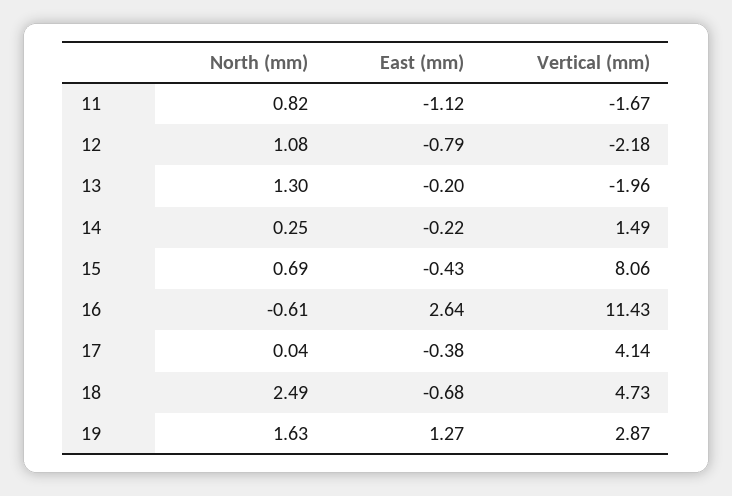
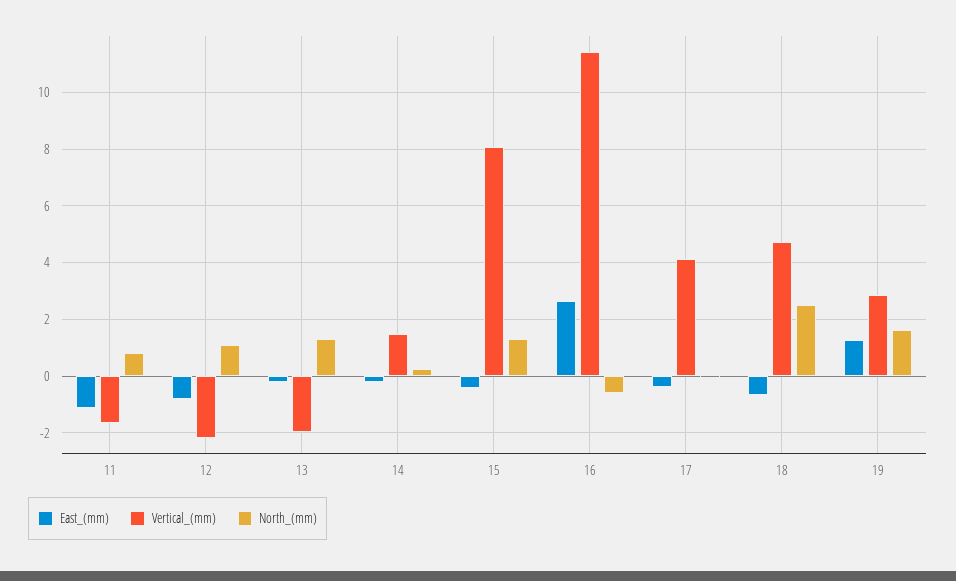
  {
    "North (mm)": {
      "11": 0.82,
      "12": 1.08,
      "13": 1.3,
      "14": 0.25,
-     "15": 0.69,
+     "15": 1.25,
      "16": -0.61,
      "17": 0.04,
      "18": 2.49,
      "19": 1.63
    },
    "East (mm)": {
      "11": -1.12,
      "12": -0.79,
      "13": -0.2,
      "14": -0.22,
      "15": -0.43,
      "16": 2.64,
      "17": -0.38,
      "18": -0.68,
      "19": 1.27
    },
    "Vertical (mm)": {
      "11": -1.67,
      "12": -2.18,
      "13": -1.96,
      "14": 1.49,
      "15": 8.06,
      "16": 11.43,
      "17": 4.14,
      "18": 4.73,
      "19": 2.87
    }
  }

